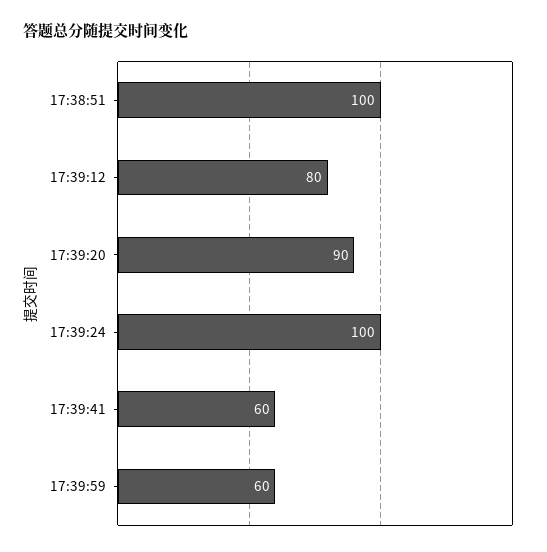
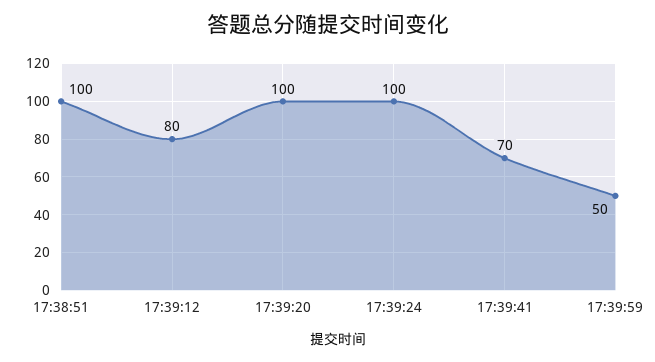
  {
    "17:38:51": 100,
    "17:39:12": 80,
-   "17:39:20": 90,
+   "17:39:20": 100,
    "17:39:24": 100,
-   "17:39:41": 60,
+   "17:39:41": 70,
-   "17:39:59": 60
+   "17:39:59": 50
  }

